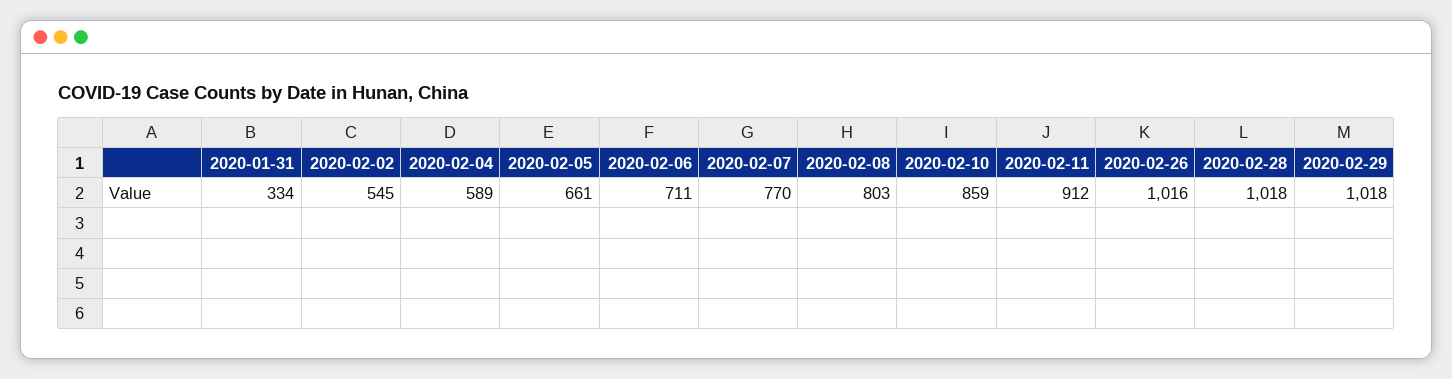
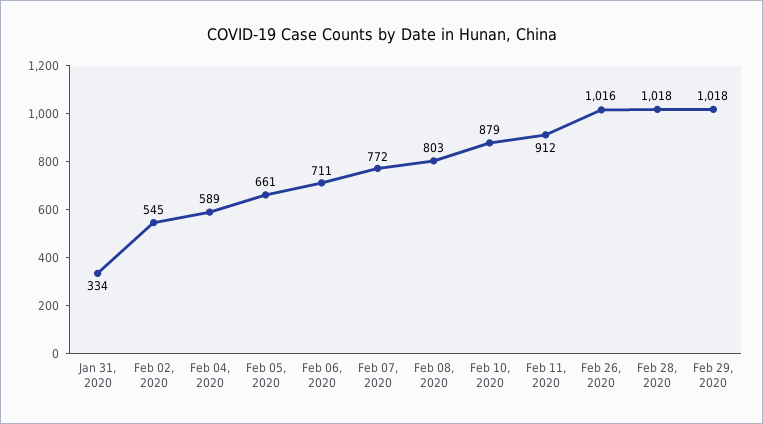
  {
    "2020-01-31": 334,
    "2020-02-02": 545,
    "2020-02-04": 589,
    "2020-02-05": 661,
    "2020-02-06": 711,
-   "2020-02-07": 770,
+   "2020-02-07": 772,
    "2020-02-08": 803,
-   "2020-02-10": 859,
+   "2020-02-10": 879,
    "2020-02-11": 912,
    "2020-02-26": 1016,
    "2020-02-28": 1018,
    "2020-02-29": 1018
  }

